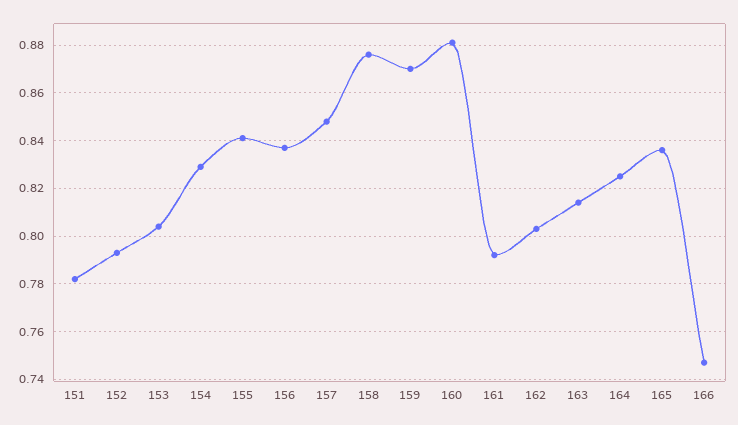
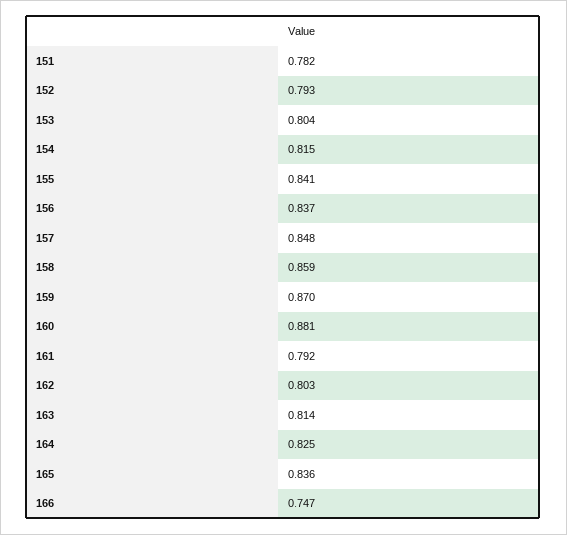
  {
    "151": 0.782,
    "152": 0.793,
    "153": 0.804,
-   "154": 0.83,
+   "154": 0.815,
    "155": 0.841,
    "156": 0.837,
    "157": 0.848,
-   "158": 0.875,
+   "158": 0.859,
    "159": 0.87,
    "160": 0.881,
    "161": 0.792,
    "162": 0.803,
    "163": 0.814,
    "164": 0.825,
    "165": 0.836,
    "166": 0.747
  }

